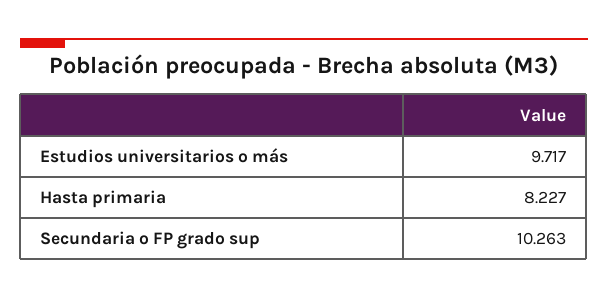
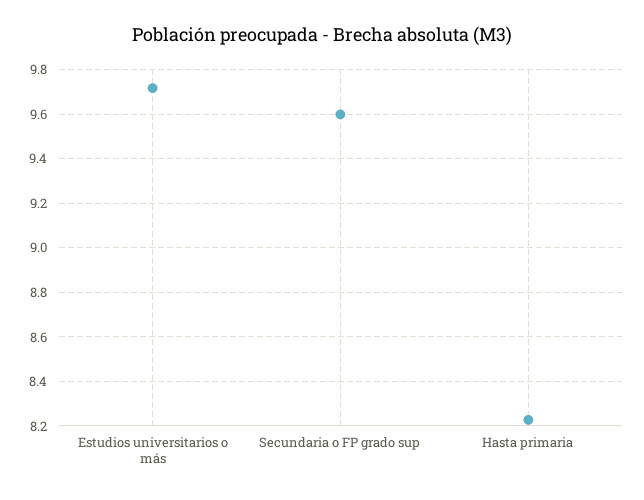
  {
    "Estudios universitarios o más": 9.717,
    "Hasta primaria": 8.227,
-   "Secundaria o FP grado sup": 10.263
+   "Secundaria o FP grado sup": 9.6
  }

